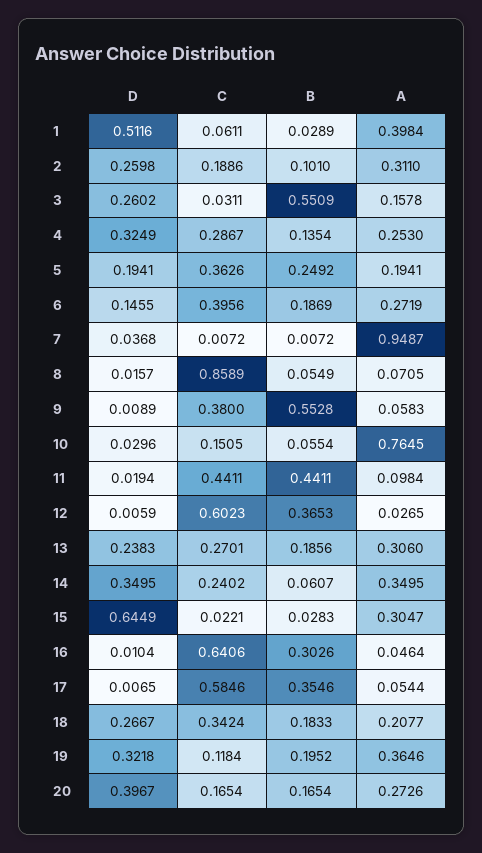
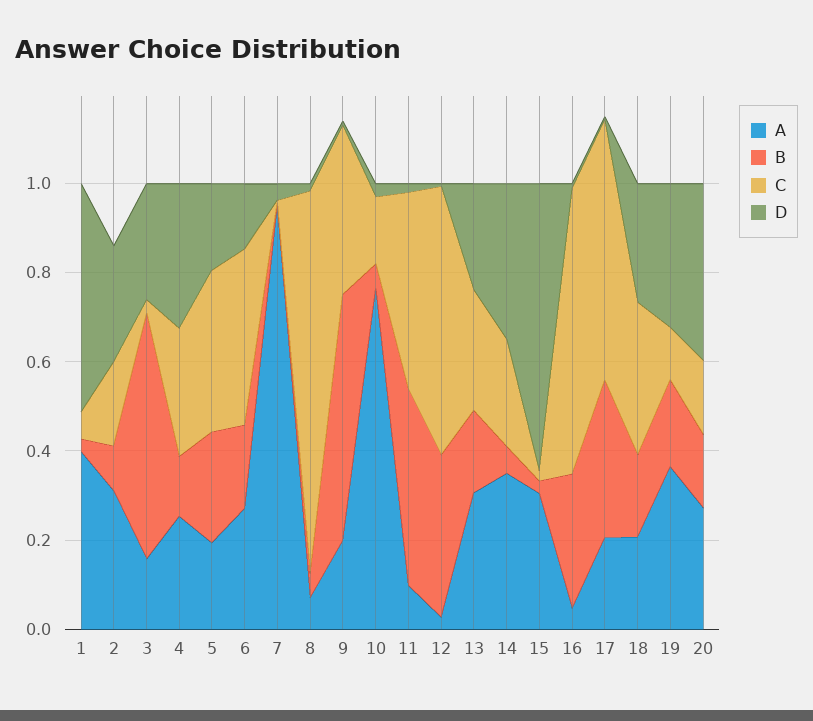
  {
    "D": {
      "1": 0.5116,
      "2": 0.2598,
      "3": 0.2602,
      "4": 0.3249,
      "5": 0.1941,
      "6": 0.1455,
      "7": 0.0368,
      "8": 0.0157,
      "9": 0.0089,
      "10": 0.0296,
      "11": 0.0194,
      "12": 0.0059,
      "13": 0.2383,
      "14": 0.3495,
      "15": 0.6449,
      "16": 0.0104,
      "17": 0.0065,
      "18": 0.2667,
      "19": 0.3218,
      "20": 0.3967
    },
    "C": {
      "1": 0.0611,
      "2": 0.1886,
      "3": 0.0311,
      "4": 0.2867,
      "5": 0.3626,
      "6": 0.3956,
      "7": 0.0072,
      "8": 0.8589,
      "9": 0.38,
      "10": 0.1505,
      "11": 0.4411,
      "12": 0.6023,
      "13": 0.2701,
      "14": 0.2402,
      "15": 0.0221,
      "16": 0.6406,
      "17": 0.5846,
      "18": 0.3424,
      "19": 0.1184,
      "20": 0.1654
    },
    "B": {
      "1": 0.0289,
      "2": 0.101,
      "3": 0.5509,
      "4": 0.1354,
      "5": 0.2492,
      "6": 0.1869,
      "7": 0.0072,
      "8": 0.0549,
      "9": 0.5528,
      "10": 0.0554,
      "11": 0.4411,
      "12": 0.3653,
      "13": 0.1856,
      "14": 0.0607,
      "15": 0.0283,
      "16": 0.3026,
      "17": 0.3546,
      "18": 0.1833,
      "19": 0.1952,
      "20": 0.1654
    },
    "A": {
      "1": 0.3984,
      "2": 0.311,
      "3": 0.1578,
      "4": 0.253,
      "5": 0.1941,
      "6": 0.2719,
      "7": 0.9487,
      "8": 0.0705,
-     "9": 0.0583,
+     "9": 0.2,
      "10": 0.7645,
      "11": 0.0984,
      "12": 0.0265,
      "13": 0.306,
      "14": 0.3495,
      "15": 0.3047,
      "16": 0.0464,
-     "17": 0.0544,
+     "17": 0.2,
      "18": 0.2077,
      "19": 0.3646,
      "20": 0.2726
    }
  }

